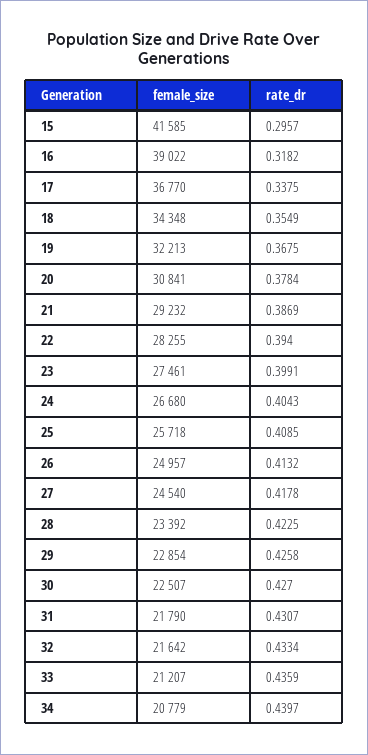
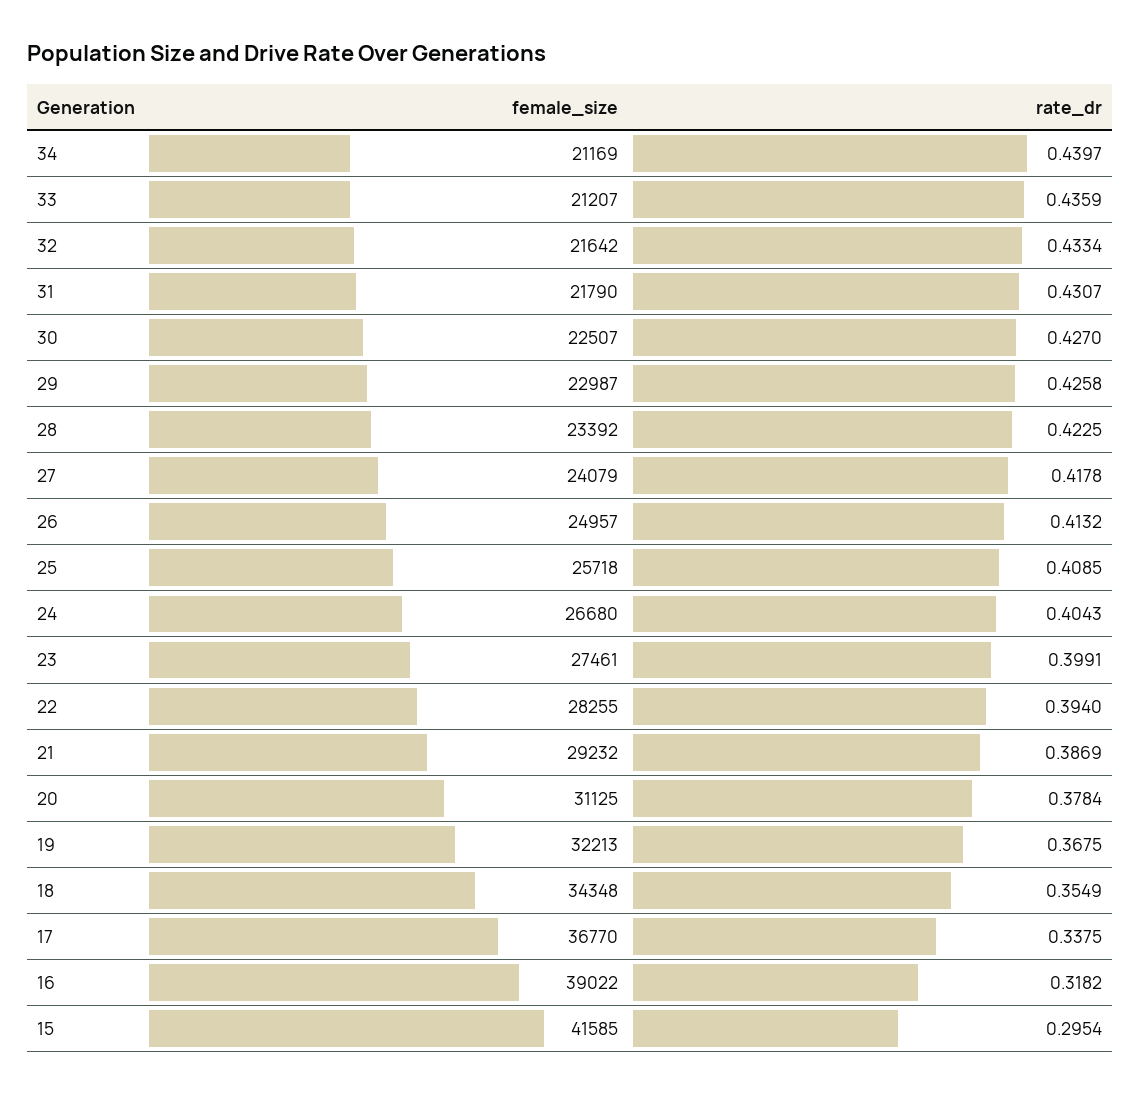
  {
    "female_size": {
      "15": 41585,
      "16": 39022,
      "17": 36770,
      "18": 34348,
      "19": 32213,
-     "20": 30841,
+     "20": 31125,
      "21": 29232,
      "22": 28255,
      "23": 27461,
      "24": 26680,
      "25": 25718,
      "26": 24957,
-     "27": 24540,
+     "27": 24079,
      "28": 23392,
-     "29": 22854,
+     "29": 22987,
      "30": 22507,
      "31": 21790,
      "32": 21642,
      "33": 21207,
-     "34": 20779
+     "34": 21169
    },
    "rate_dr": {
-     "15": 0.2957,
+     "15": 0.2954,
      "16": 0.3182,
      "17": 0.3375,
      "18": 0.3549,
      "19": 0.3675,
      "20": 0.3784,
      "21": 0.3869,
      "22": 0.394,
      "23": 0.3991,
      "24": 0.4043,
      "25": 0.4085,
      "26": 0.4132,
      "27": 0.4178,
      "28": 0.4225,
      "29": 0.4258,
      "30": 0.427,
      "31": 0.4307,
      "32": 0.4334,
      "33": 0.4359,
      "34": 0.4397
    }
  }

